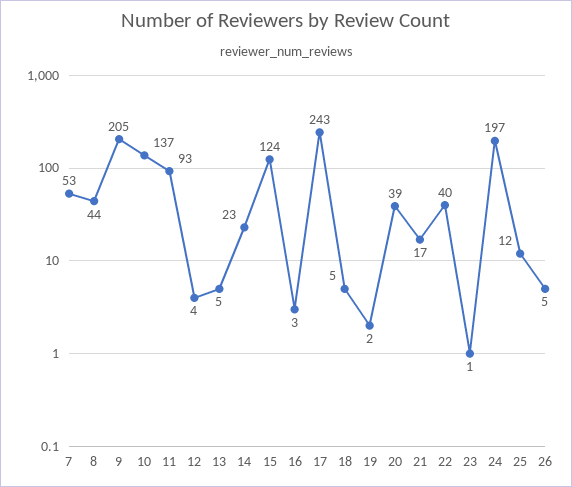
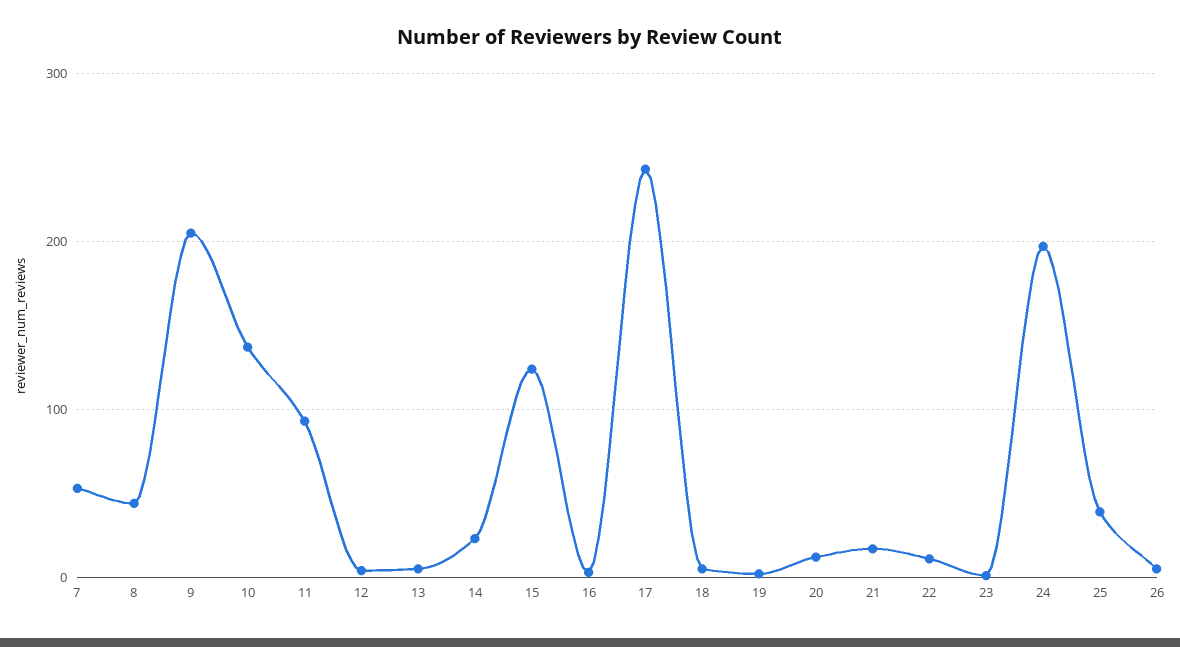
  {
    "7": 53,
    "8": 44,
    "9": 205,
    "10": 137,
    "11": 93,
    "12": 4,
    "13": 5,
    "14": 23,
    "15": 124,
    "16": 3,
    "17": 243,
    "18": 5,
    "19": 2,
-   "20": 39,
+   "20": 10,
    "21": 17,
-   "22": 40,
+   "22": 10,
    "23": 1,
    "24": 197,
-   "25": 12,
+   "25": 40,
    "26": 5
  }

